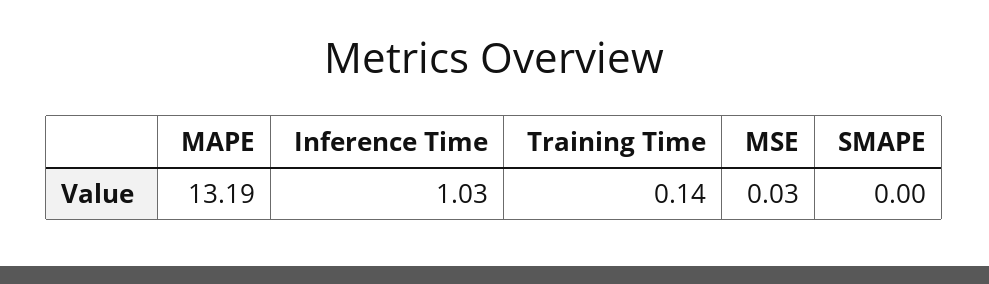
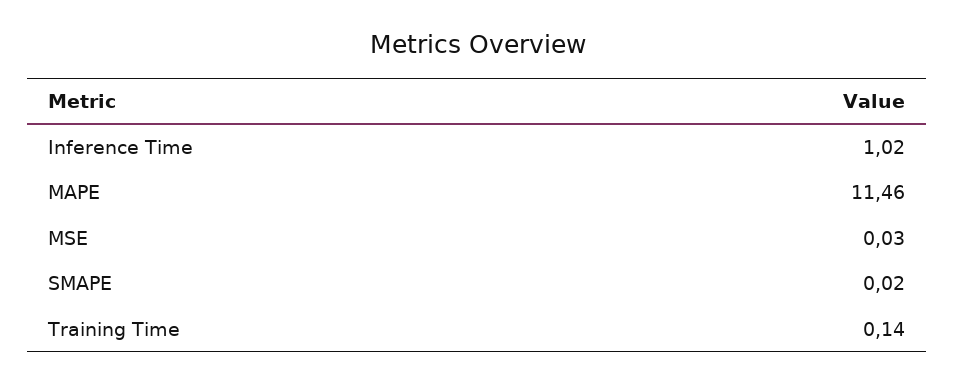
  {
-   "MAPE": 13.19,
+   "MAPE": 11.46,
-   "Inference Time": 1.03,
+   "Inference Time": 1.02,
    "Training Time": 0.14,
    "MSE": 0.03,
-   "SMAPE": 0
+   "SMAPE": 0.02
  }

